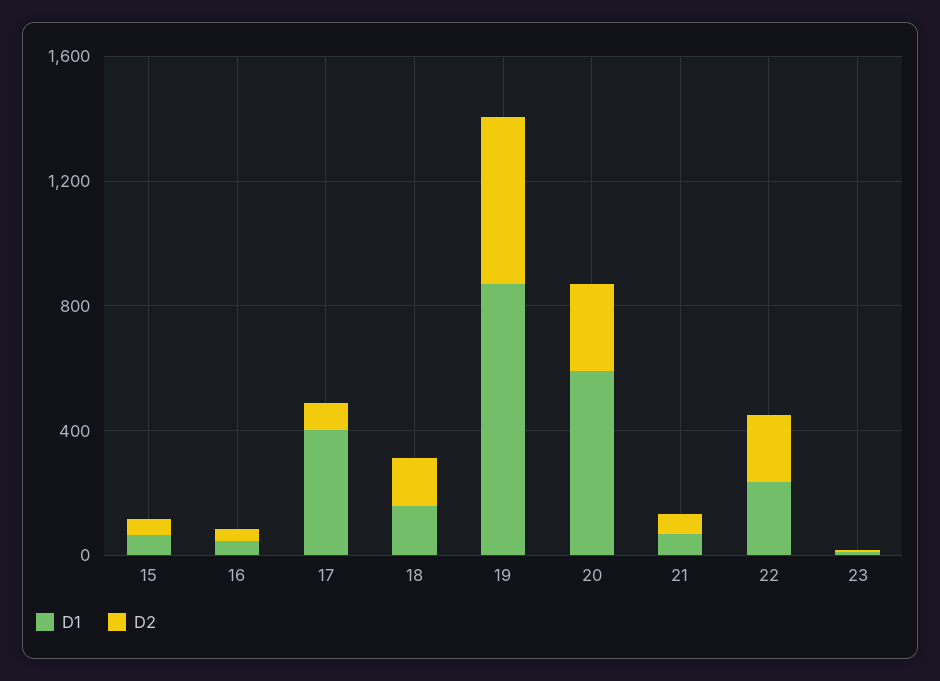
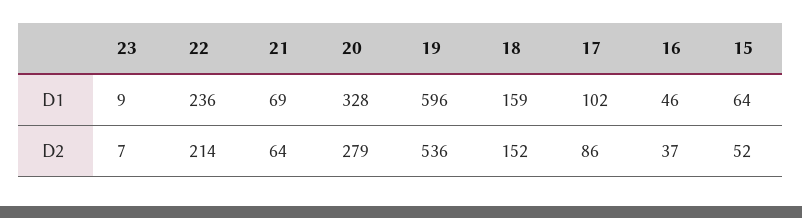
  {
    "D1": {
      "15": 64,
      "16": 46,
-     "17": 400,
+     "17": 102,
      "18": 159,
-     "19": 900,
+     "19": 596,
-     "20": 600,
+     "20": 328,
      "21": 69,
      "22": 236,
      "23": 9
    },
    "D2": {
      "15": 52,
      "16": 37,
      "17": 86,
      "18": 152,
      "19": 536,
      "20": 279,
      "21": 64,
      "22": 214,
      "23": 7
    }
  }

